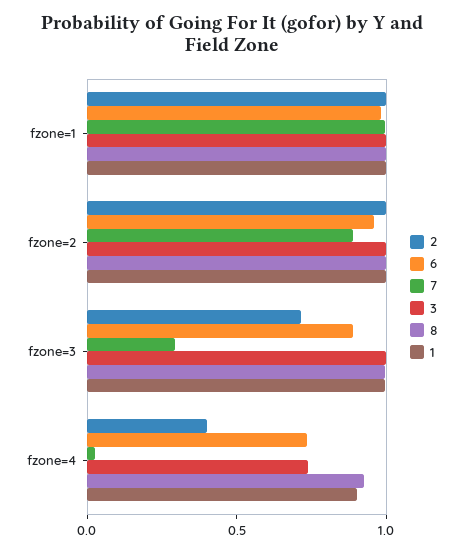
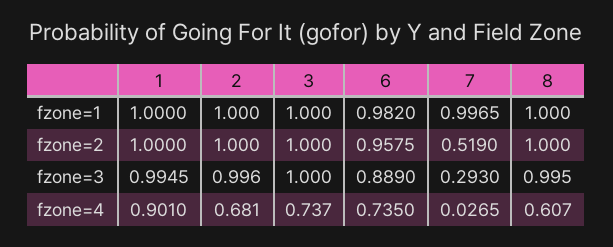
  {
    "2": {
      "fzone=1": 1,
      "fzone=2": 1,
-     "fzone=3": 0.7,
+     "fzone=3": 0.996,
-     "fzone=4": 0.4
+     "fzone=4": 0.681
    },
    "6": {
      "fzone=1": 0.982,
      "fzone=2": 0.9575,
      "fzone=3": 0.889,
      "fzone=4": 0.735
    },
    "7": {
      "fzone=1": 0.9965,
-     "fzone=2": 0.9,
+     "fzone=2": 0.519,
      "fzone=3": 0.293,
      "fzone=4": 0.0265
    },
    "3": {
      "fzone=1": 1,
      "fzone=2": 1,
      "fzone=3": 1,
      "fzone=4": 0.737
    },
    "8": {
      "fzone=1": 1,
      "fzone=2": 1,
      "fzone=3": 0.995,
-     "fzone=4": 0.9
+     "fzone=4": 0.607
    },
    "1": {
      "fzone=1": 1,
      "fzone=2": 1,
      "fzone=3": 0.9945,
      "fzone=4": 0.901
    }
  }

